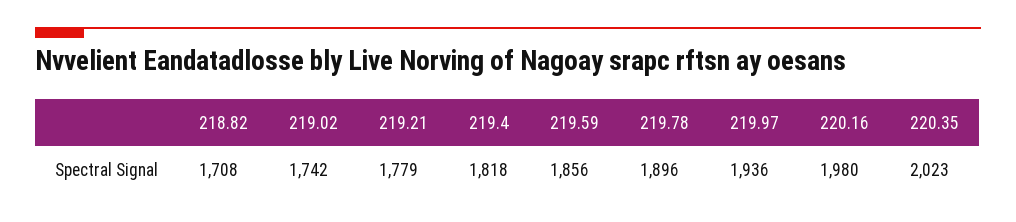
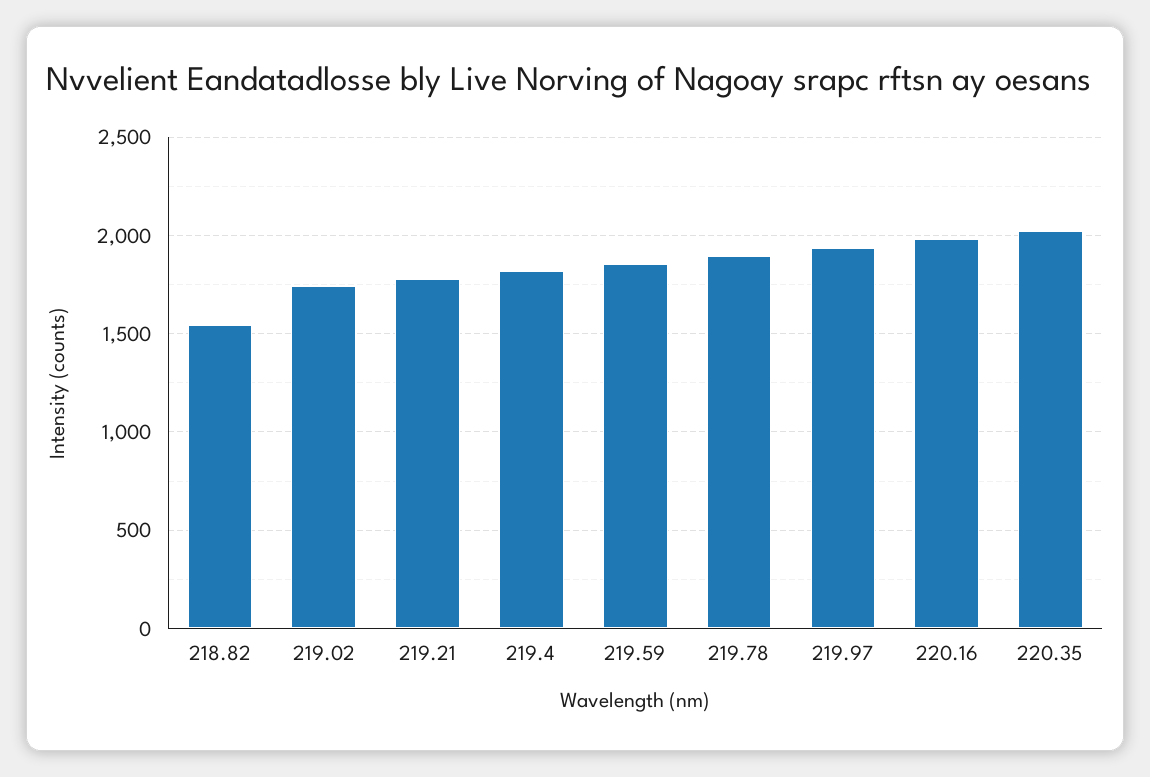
  {
-   "218.82": 1708,
+   "218.82": 1550,
    "219.02": 1742,
    "219.21": 1779,
    "219.4": 1818,
    "219.59": 1856,
    "219.78": 1896,
    "219.97": 1936,
    "220.16": 1980,
    "220.35": 2023
  }

